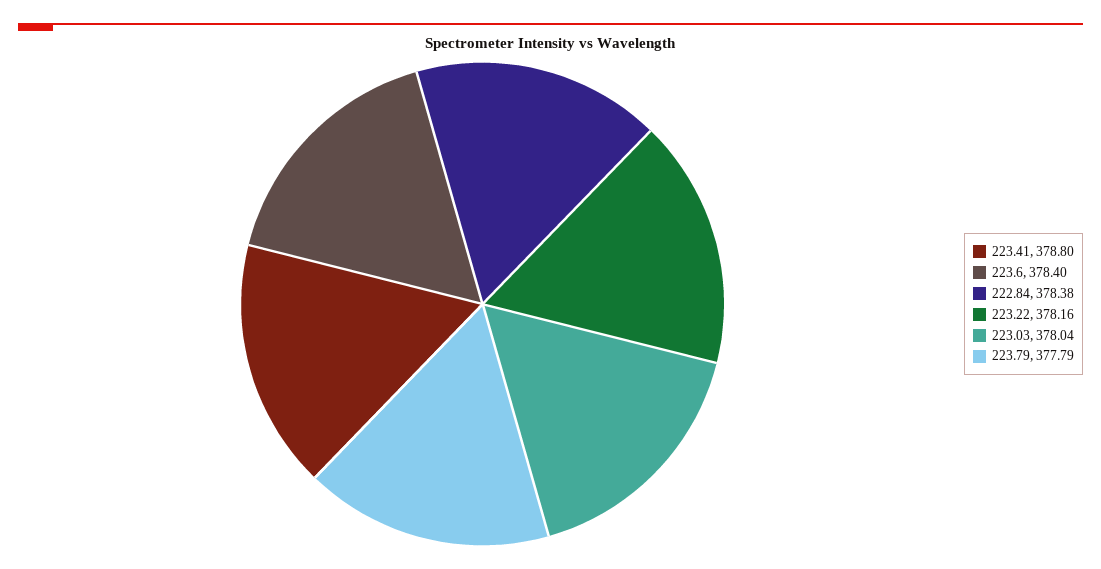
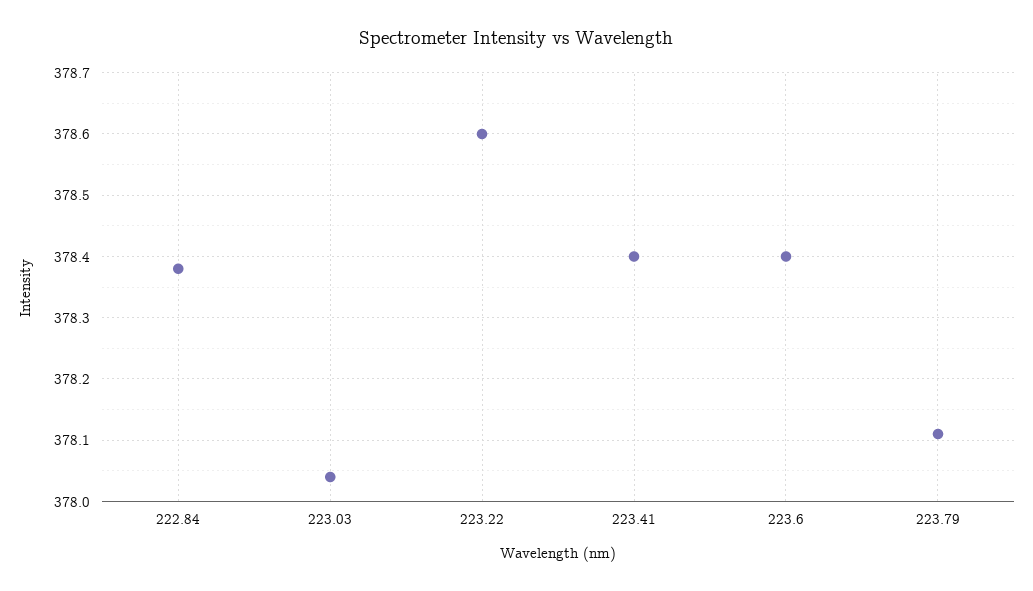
  {
-   "223.41": 378.8,
+   "223.41": 378.4,
    "223.6": 378.4,
    "222.84": 378.38,
-   "223.22": 378.16,
+   "223.22": 378.6,
    "223.03": 378.04,
-   "223.79": 377.79
+   "223.79": 378.11
  }

